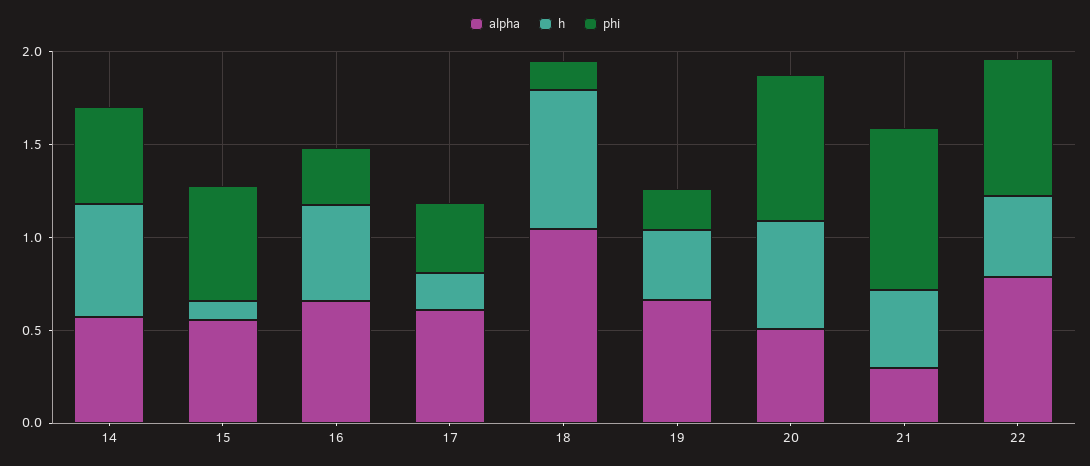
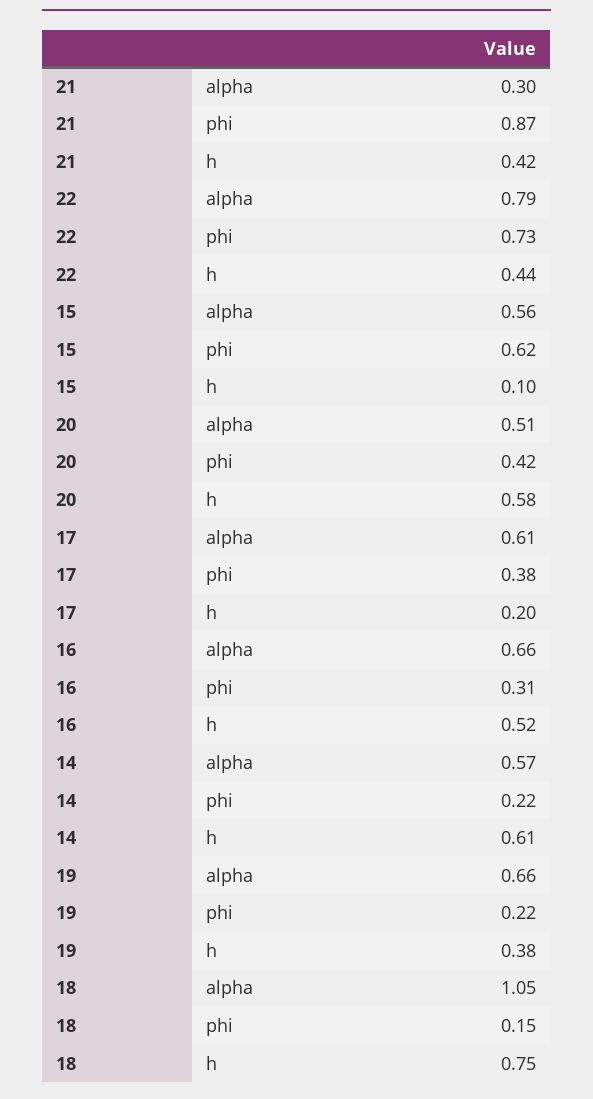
  {
    "alpha": {
      "14": 0.57,
      "15": 0.56,
      "16": 0.66,
      "17": 0.61,
      "18": 1.05,
      "19": 0.66,
      "20": 0.51,
      "21": 0.3,
      "22": 0.79
    },
    "h": {
      "14": 0.61,
      "15": 0.1,
      "16": 0.52,
      "17": 0.2,
      "18": 0.75,
      "19": 0.38,
      "20": 0.58,
      "21": 0.42,
      "22": 0.44
    },
    "phi": {
-     "14": 0.5,
+     "14": 0.22,
      "15": 0.62,
      "16": 0.31,
      "17": 0.38,
      "18": 0.15,
      "19": 0.22,
-     "20": 0.8,
+     "20": 0.42,
      "21": 0.87,
      "22": 0.73
    }
  }

